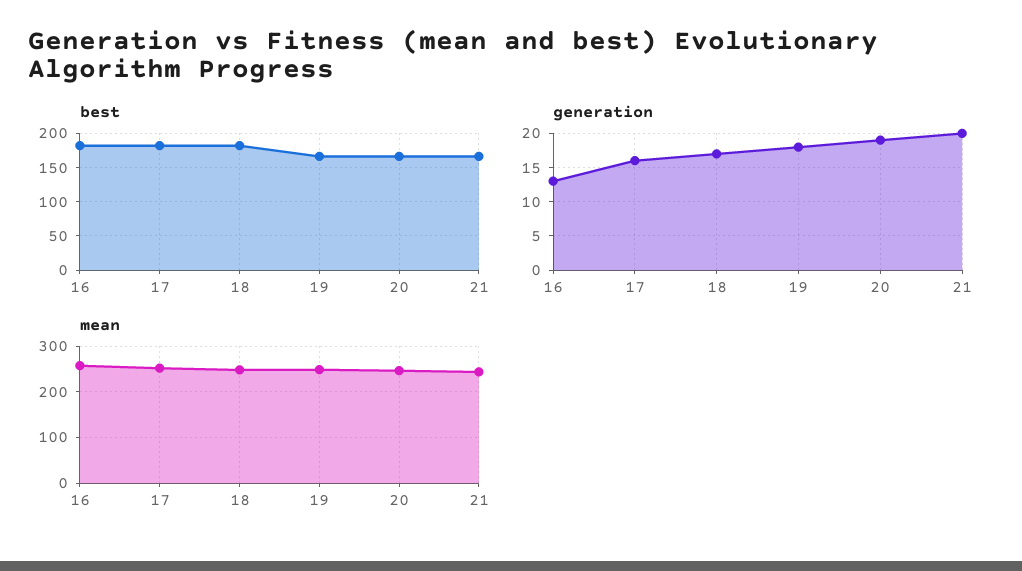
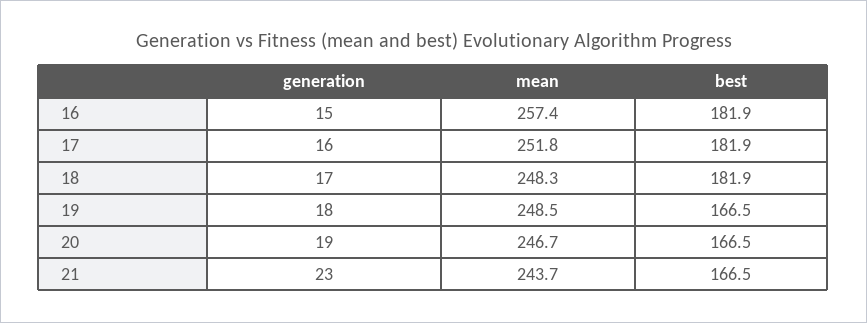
  {
    "best": {
      "16": 181.9,
      "17": 181.9,
      "18": 181.9,
      "19": 166.5,
      "20": 166.5,
      "21": 166.5
    },
    "generation": {
-     "16": 13,
+     "16": 15,
      "17": 16,
      "18": 17,
      "19": 18,
      "20": 19,
-     "21": 20
+     "21": 23
    },
    "mean": {
      "16": 257.4,
      "17": 251.8,
      "18": 248.3,
      "19": 248.5,
      "20": 246.7,
      "21": 243.7
    }
  }

